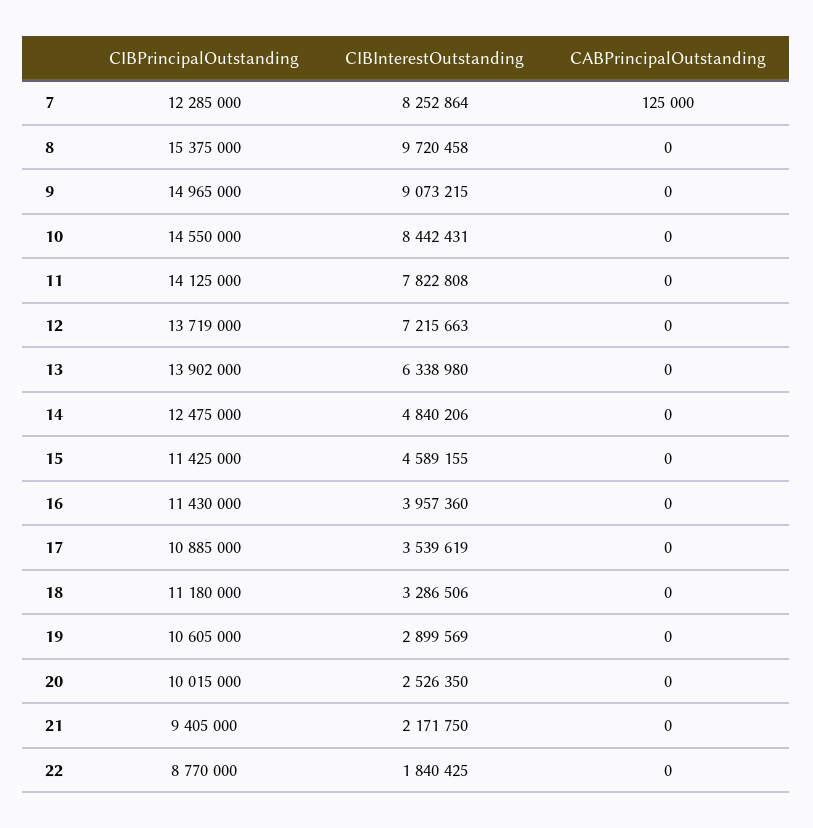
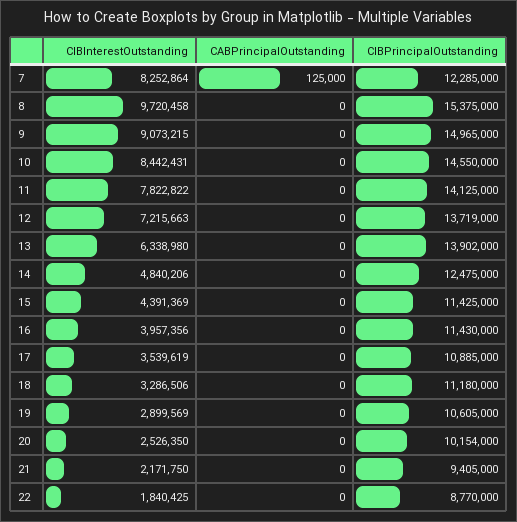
  {
    "CIBPrincipalOutstanding": {
      "7": 12285000,
      "8": 15375000,
      "9": 14965000,
      "10": 14550000,
      "11": 14125000,
      "12": 13719000,
      "13": 13902000,
      "14": 12475000,
      "15": 11425000,
      "16": 11430000,
      "17": 10885000,
      "18": 11180000,
      "19": 10605000,
-     "20": 10015000,
+     "20": 10154000,
      "21": 9405000,
      "22": 8770000
    },
    "CIBInterestOutstanding": {
      "7": 8252864,
      "8": 9720458,
      "9": 9073215,
      "10": 8442431,
-     "11": 7822808,
+     "11": 7822822,
      "12": 7215663,
      "13": 6338980,
      "14": 4840206,
-     "15": 4589155,
+     "15": 4391369,
-     "16": 3957360,
+     "16": 3957356,
      "17": 3539619,
      "18": 3286506,
      "19": 2899569,
      "20": 2526350,
      "21": 2171750,
      "22": 1840425
    },
    "CABPrincipalOutstanding": {
      "7": 125000,
      "8": 0,
      "9": 0,
      "10": 0,
      "11": 0,
      "12": 0,
      "13": 0,
      "14": 0,
      "15": 0,
      "16": 0,
      "17": 0,
      "18": 0,
      "19": 0,
      "20": 0,
      "21": 0,
      "22": 0
    }
  }

